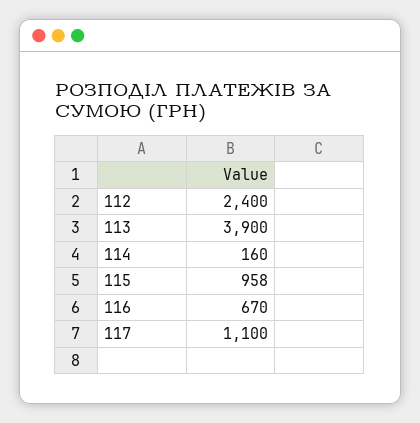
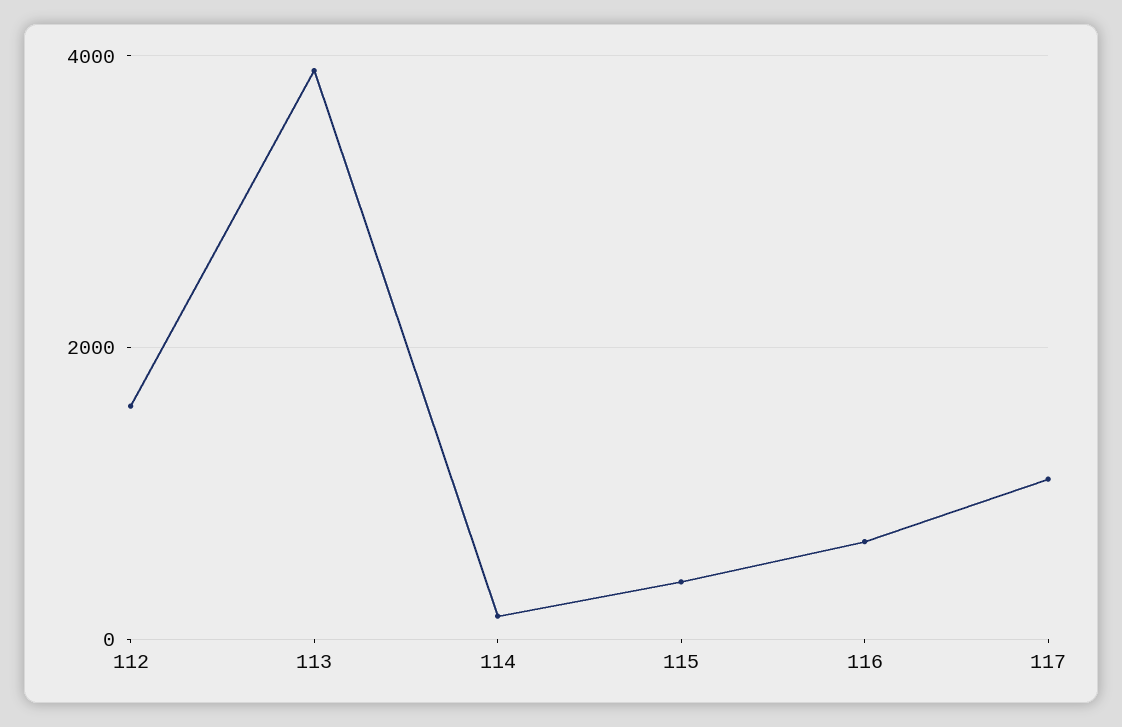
  {
-   "112": 2400,
+   "112": 1600,
    "113": 3900,
    "114": 160,
-   "115": 958,
+   "115": 400,
    "116": 670,
    "117": 1100
  }

